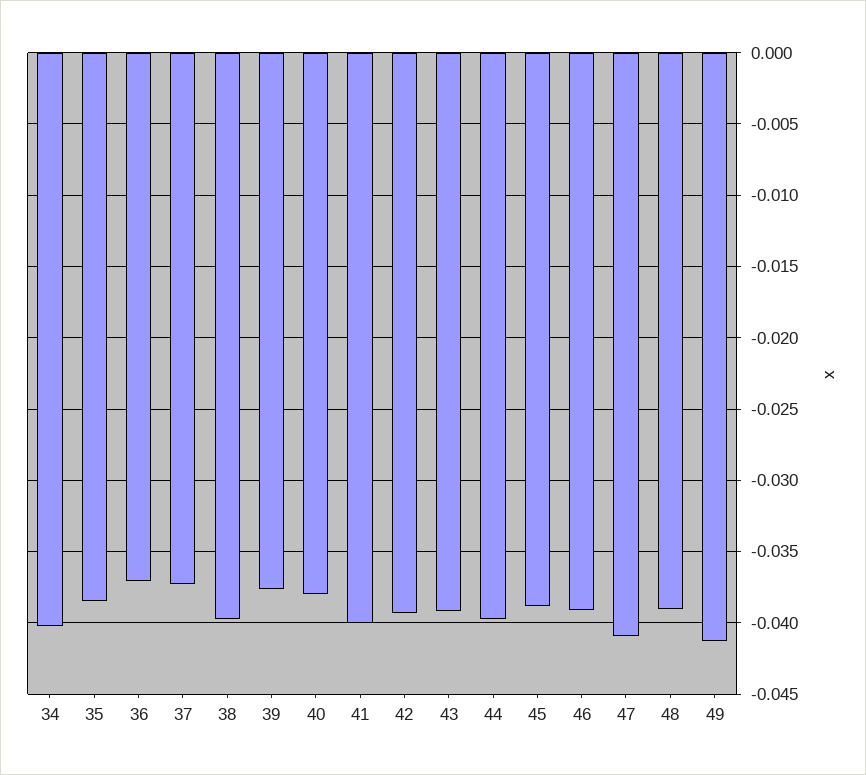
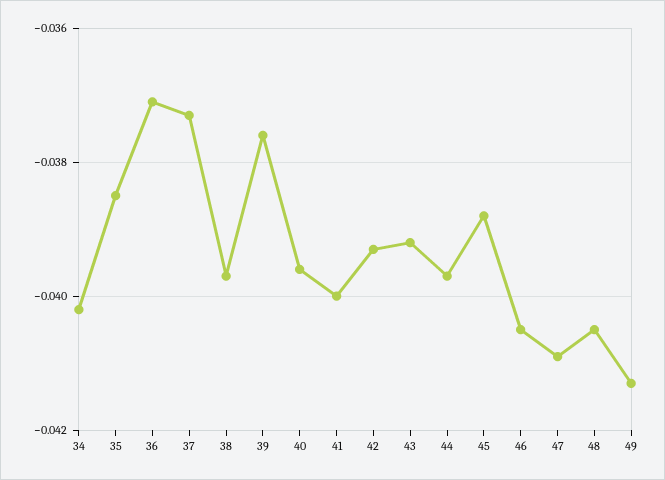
  {
    "34": -0.04,
    "35": -0.0385,
    "36": -0.037,
    "37": -0.0375,
    "38": -0.0395,
    "39": -0.0375,
-   "40": -0.038,
+   "40": -0.0395,
    "41": -0.04,
    "42": -0.0395,
    "43": -0.039,
    "44": -0.0395,
    "45": -0.039,
-   "46": -0.039,
+   "46": -0.0405,
    "47": -0.041,
-   "48": -0.039,
+   "48": -0.0405,
    "49": -0.0415
  }

